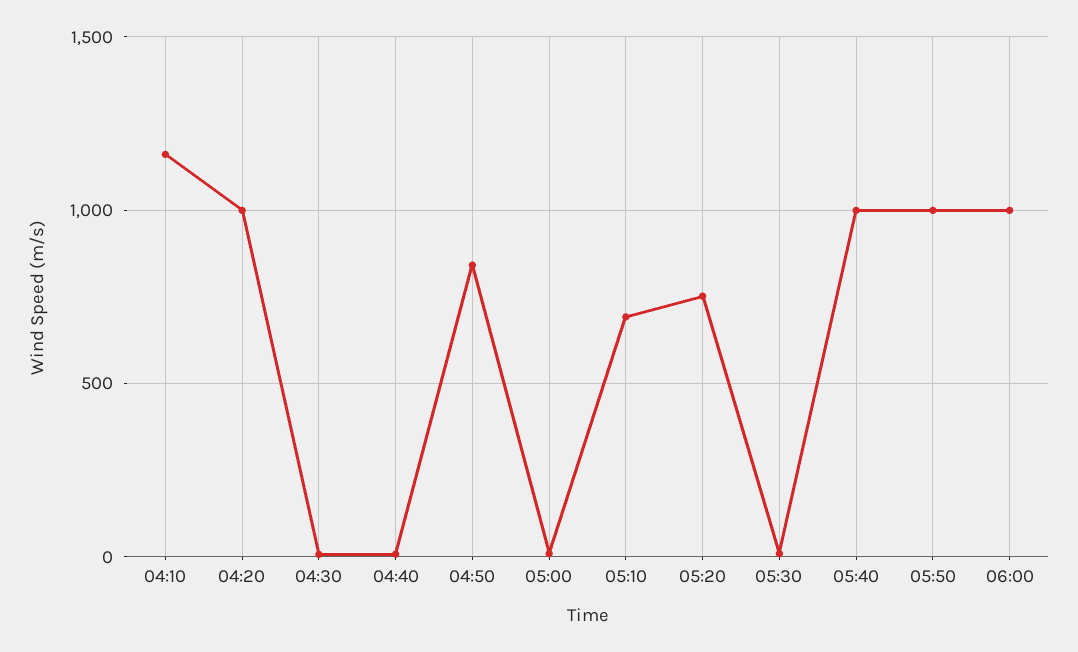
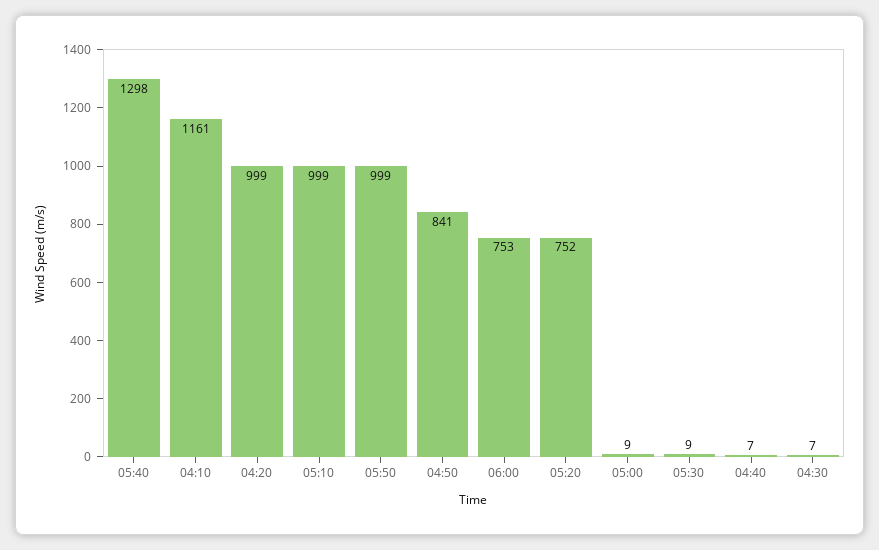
  {
    "04:10": 1161,
    "04:20": 999,
    "04:30": 7,
    "04:40": 7,
    "04:50": 841,
    "05:00": 9,
-   "05:10": 700,
+   "05:10": 999,
    "05:20": 752,
    "05:30": 9,
-   "05:40": 1000,
+   "05:40": 1298,
    "05:50": 999,
-   "06:00": 1000
+   "06:00": 753
  }

